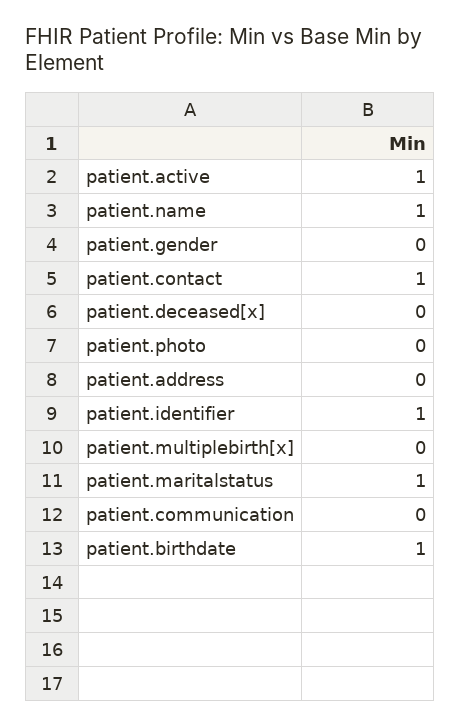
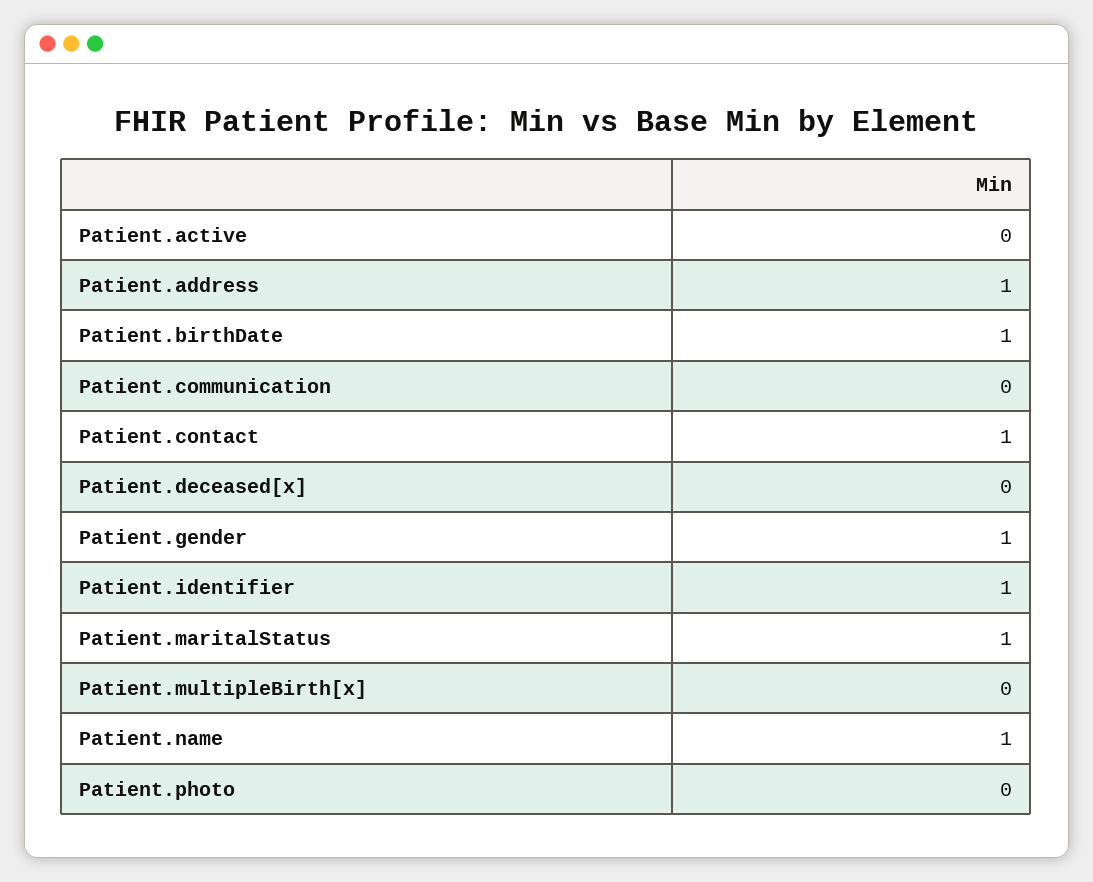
  {
-   "patient.active": 1,
+   "patient.active": 0,
    "patient.name": 1,
-   "patient.gender": 0,
+   "patient.gender": 1,
    "patient.contact": 1,
    "patient.deceased[x]": 0,
    "patient.photo": 0,
-   "patient.address": 0,
+   "patient.address": 1,
    "patient.identifier": 1,
    "patient.multiplebirth[x]": 0,
    "patient.maritalstatus": 1,
    "patient.communication": 0,
    "patient.birthdate": 1
  }

